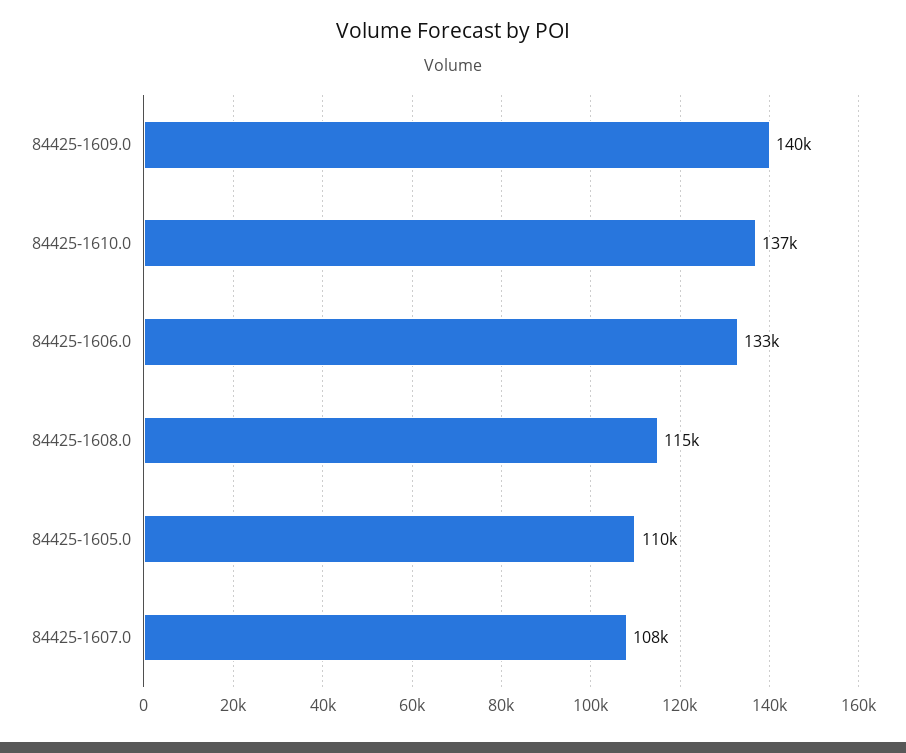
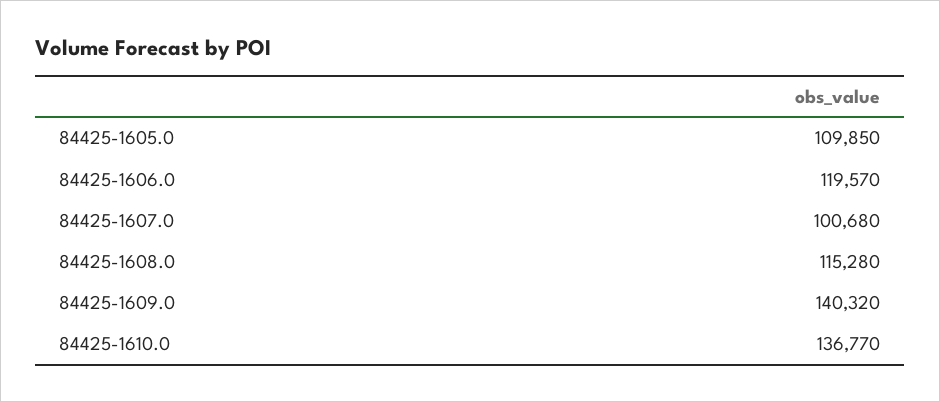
  {
    "84425-1609.0": 140320,
    "84425-1610.0": 136770,
-   "84425-1606.0": 133000,
+   "84425-1606.0": 119570,
    "84425-1608.0": 115280,
    "84425-1605.0": 109850,
-   "84425-1607.0": 108000
+   "84425-1607.0": 100680
  }

